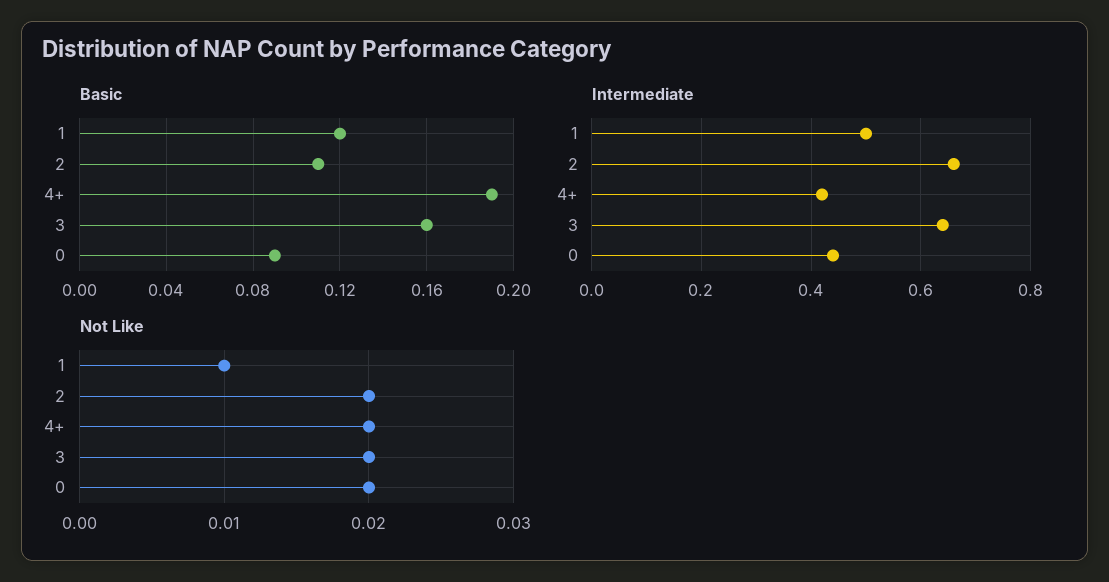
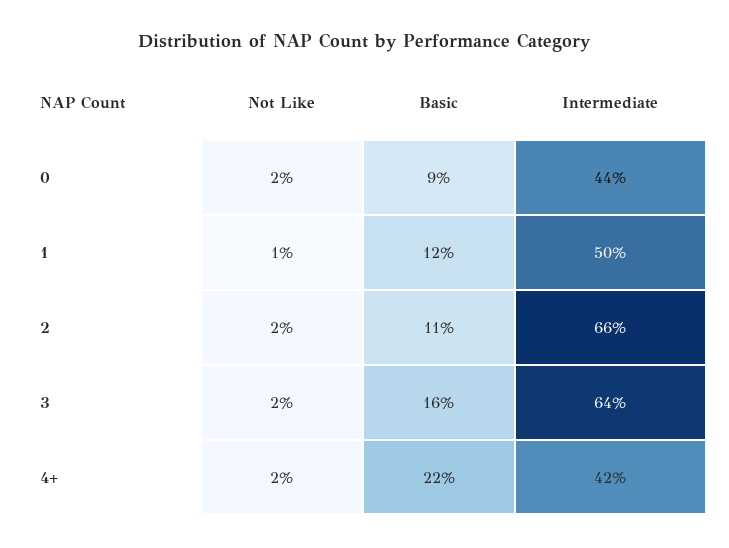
  {
    "Basic": {
      "1": 0.12,
      "2": 0.11,
-     "4+": 0.19,
+     "4+": 0.22,
      "3": 0.16,
      "0": 0.09
    },
    "Intermediate": {
      "1": 0.5,
      "2": 0.66,
      "4+": 0.42,
      "3": 0.64,
      "0": 0.44
    },
    "Not Like": {
      "1": 0.01,
      "2": 0.02,
      "4+": 0.02,
      "3": 0.02,
      "0": 0.02
    }
  }

